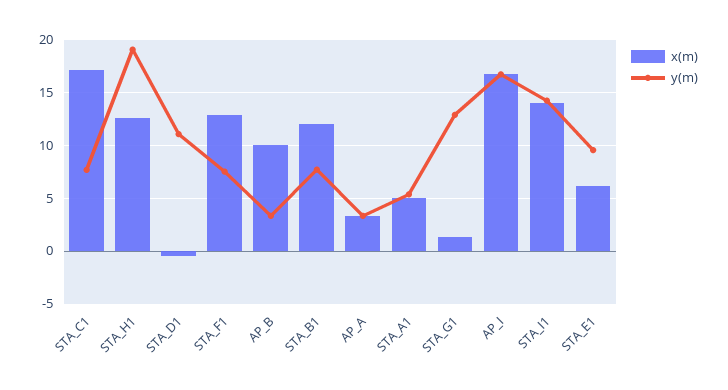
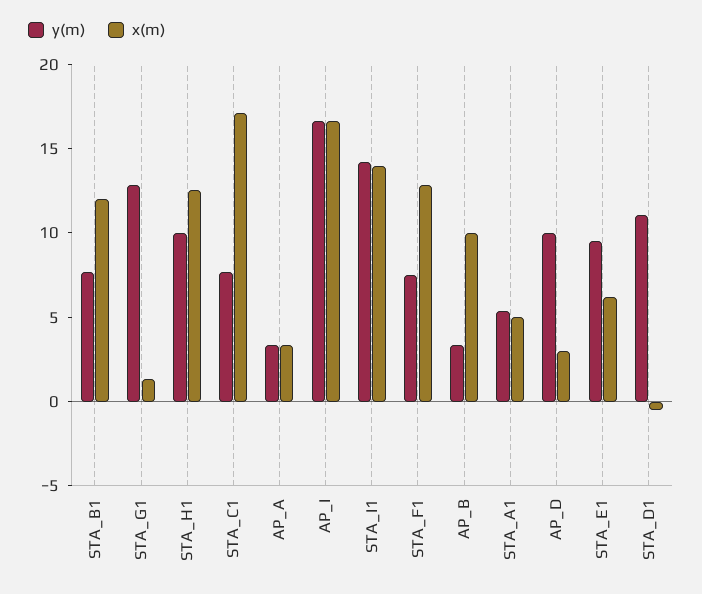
  {
    "x(m)": {
      "STA_C1": 17,
      "STA_H1": 13,
      "STA_D1": -1,
      "STA_F1": 13,
      "AP_B": 10,
      "STA_B1": 12,
      "AP_A": 3,
      "STA_A1": 5,
      "STA_G1": 1,
      "AP_I": 17,
      "STA_I1": 14,
-     "STA_E1": 6
+     "STA_E1": 6,
+     "AP_D": 3
    },
    "y(m)": {
      "STA_C1": 8,
-     "STA_H1": 19,
+     "STA_H1": 10,
      "STA_D1": 11,
      "STA_F1": 8,
      "AP_B": 3,
      "STA_B1": 8,
      "AP_A": 3,
      "STA_A1": 5,
      "STA_G1": 13,
      "AP_I": 17,
      "STA_I1": 14,
-     "STA_E1": 10
+     "STA_E1": 10,
+     "AP_D": 10
    }
  }

